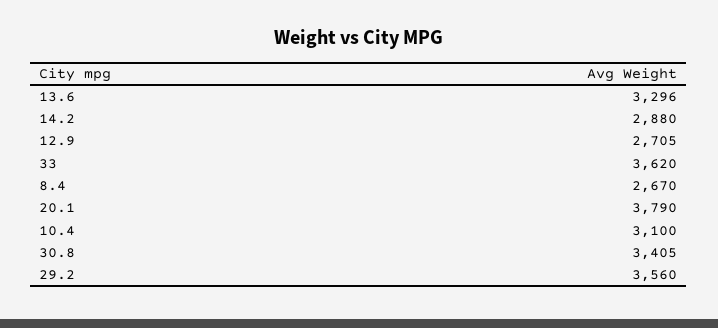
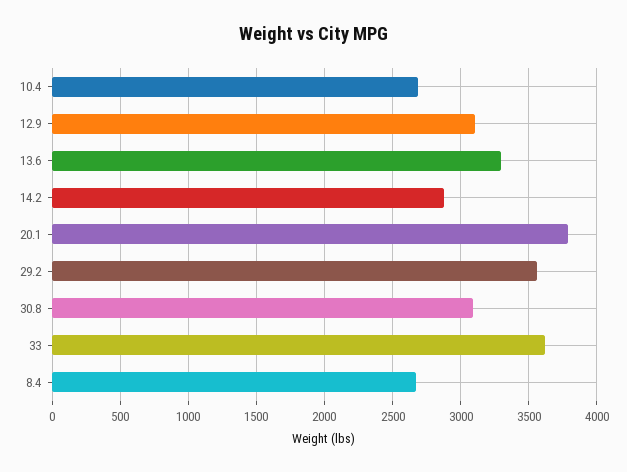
  {
    "13.6": 3296,
    "14.2": 2880,
-   "12.9": 2705,
+   "12.9": 3100,
    "33": 3620,
    "8.4": 2670,
    "20.1": 3790,
-   "10.4": 3100,
+   "10.4": 2700,
-   "30.8": 3405,
+   "30.8": 3100,
    "29.2": 3560
  }

